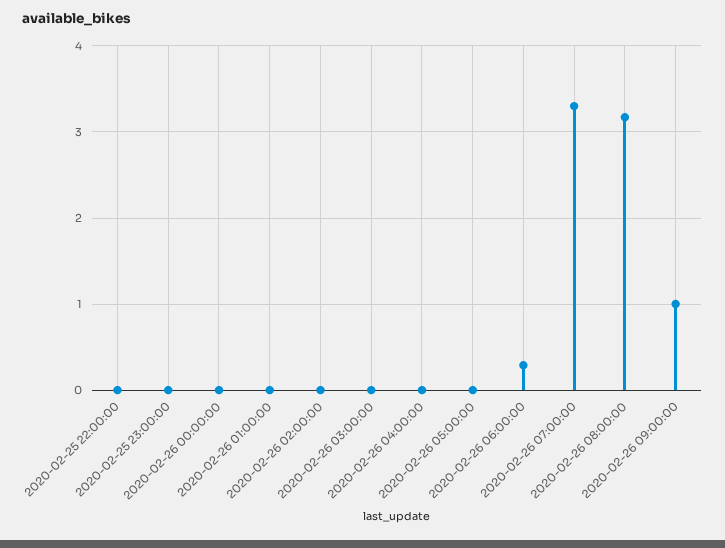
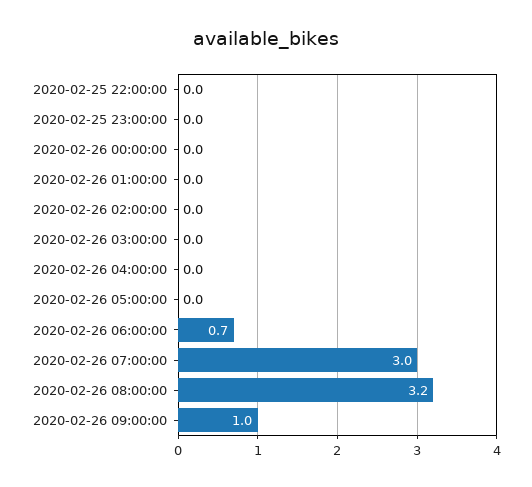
  {
    "2020-02-25 22:00:00": 0,
    "2020-02-25 23:00:00": 0,
    "2020-02-26 00:00:00": 0,
    "2020-02-26 01:00:00": 0,
    "2020-02-26 02:00:00": 0,
    "2020-02-26 03:00:00": 0,
    "2020-02-26 04:00:00": 0,
    "2020-02-26 05:00:00": 0,
-   "2020-02-26 06:00:00": 0.3,
+   "2020-02-26 06:00:00": 0.7,
-   "2020-02-26 07:00:00": 3.3,
+   "2020-02-26 07:00:00": 3,
    "2020-02-26 08:00:00": 3.2,
    "2020-02-26 09:00:00": 1
  }

